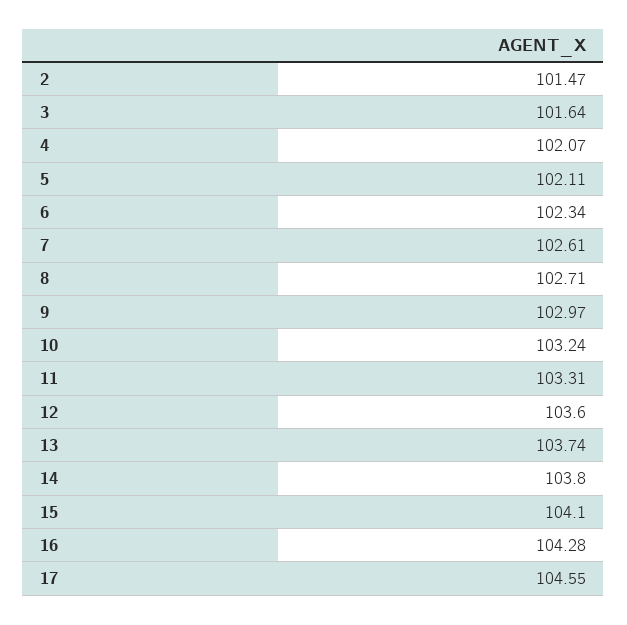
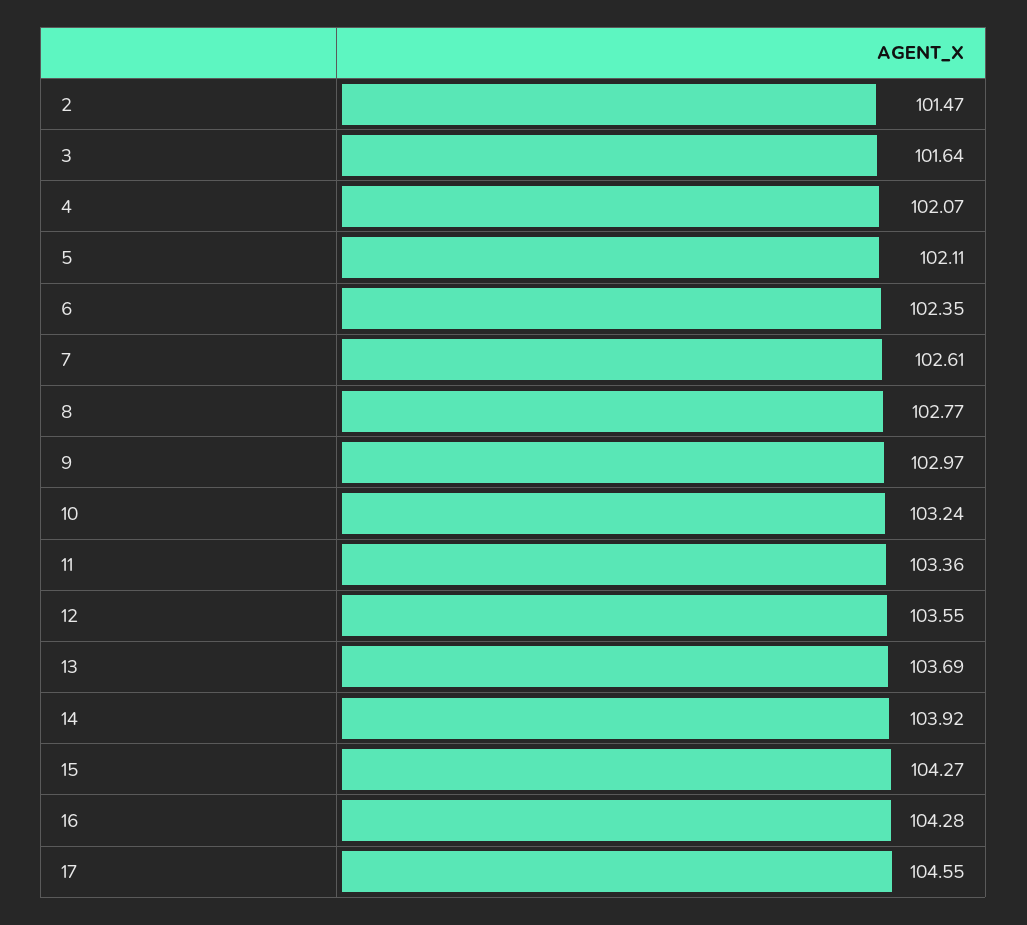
  {
    "2": 101.47,
    "3": 101.64,
    "4": 102.07,
    "5": 102.11,
-   "6": 102.34,
+   "6": 102.35,
    "7": 102.61,
-   "8": 102.71,
+   "8": 102.77,
    "9": 102.97,
    "10": 103.24,
-   "11": 103.31,
+   "11": 103.36,
-   "12": 103.6,
+   "12": 103.55,
-   "13": 103.74,
+   "13": 103.69,
-   "14": 103.8,
+   "14": 103.92,
-   "15": 104.1,
+   "15": 104.27,
    "16": 104.28,
    "17": 104.55
  }

